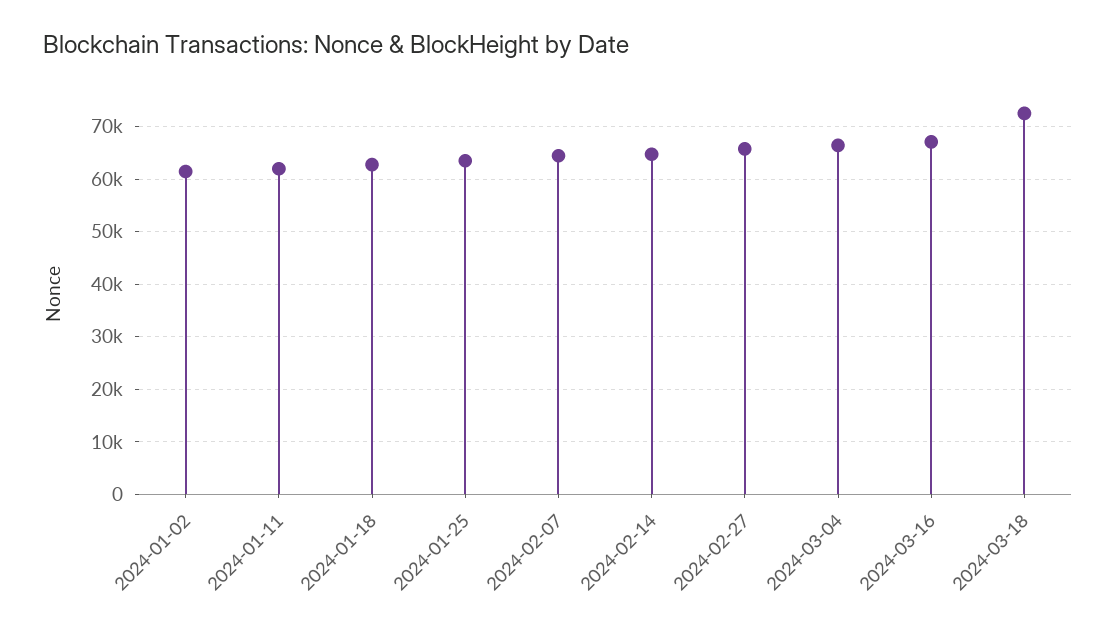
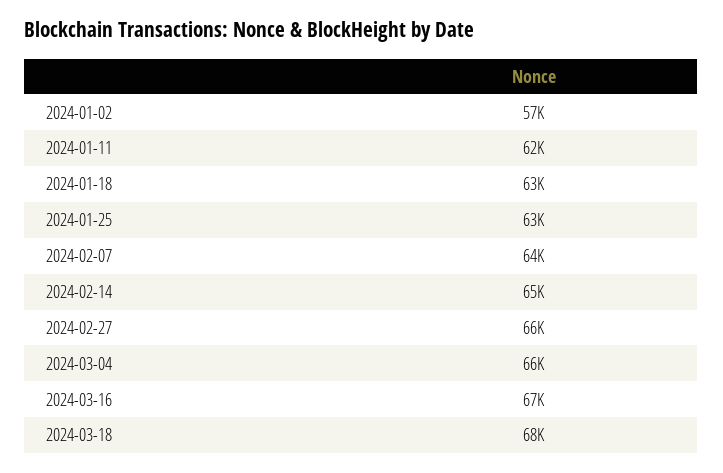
  {
-   "2024-01-02": 62000,
+   "2024-01-02": 57000,
    "2024-01-11": 62000,
    "2024-01-18": 63000,
    "2024-01-25": 63000,
    "2024-02-07": 64000,
    "2024-02-14": 65000,
    "2024-02-27": 66000,
    "2024-03-04": 66000,
    "2024-03-16": 67000,
-   "2024-03-18": 72000
+   "2024-03-18": 68000
  }

